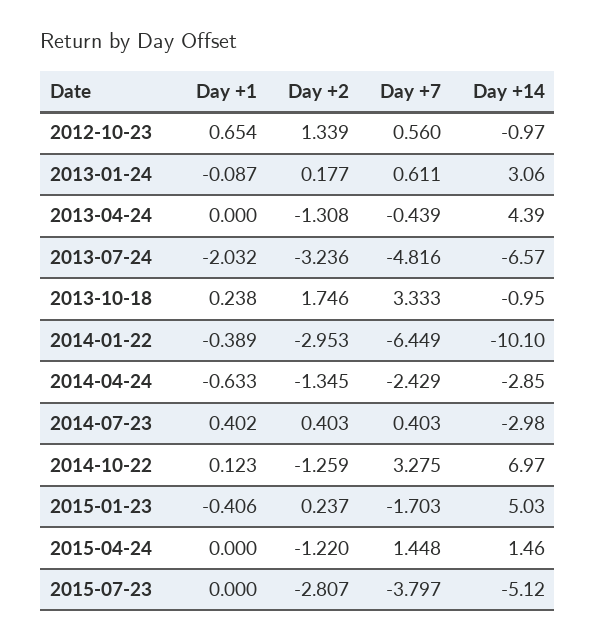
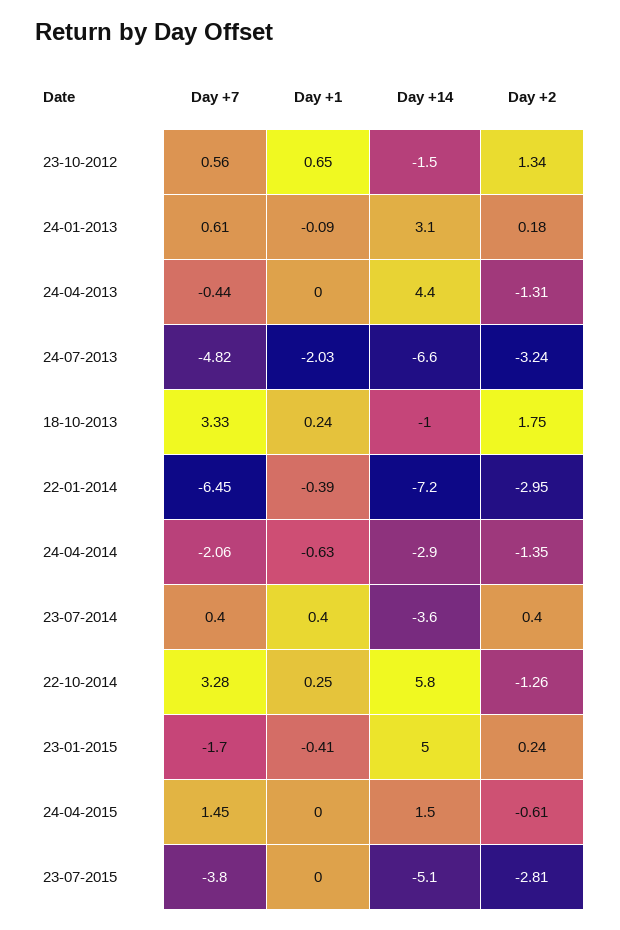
  {
    "Day +1": {
      "2012-10-23": 0.654,
      "2013-01-24": -0.087,
      "2013-04-24": 0,
      "2013-07-24": -2.032,
      "2013-10-18": 0.238,
      "2014-01-22": -0.389,
      "2014-04-24": -0.633,
      "2014-07-23": 0.402,
-     "2014-10-22": 0.123,
+     "2014-10-22": 0.25,
      "2015-01-23": -0.406,
      "2015-04-24": 0,
      "2015-07-23": 0
    },
    "Day +2": {
      "2012-10-23": 1.339,
      "2013-01-24": 0.177,
      "2013-04-24": -1.308,
      "2013-07-24": -3.236,
      "2013-10-18": 1.746,
      "2014-01-22": -2.953,
      "2014-04-24": -1.345,
      "2014-07-23": 0.403,
      "2014-10-22": -1.259,
      "2015-01-23": 0.237,
-     "2015-04-24": -1.22,
+     "2015-04-24": -0.61,
      "2015-07-23": -2.807
    },
    "Day +7": {
      "2012-10-23": 0.56,
      "2013-01-24": 0.611,
      "2013-04-24": -0.439,
      "2013-07-24": -4.816,
      "2013-10-18": 3.333,
      "2014-01-22": -6.449,
-     "2014-04-24": -2.429,
+     "2014-04-24": -2.06,
      "2014-07-23": 0.403,
      "2014-10-22": 3.275,
      "2015-01-23": -1.703,
      "2015-04-24": 1.448,
      "2015-07-23": -3.797
    },
    "Day +14": {
-     "2012-10-23": -0.97,
+     "2012-10-23": -1.5,
      "2013-01-24": 3.06,
      "2013-04-24": 4.39,
      "2013-07-24": -6.57,
      "2013-10-18": -0.95,
-     "2014-01-22": -10.1,
+     "2014-01-22": -7.2,
      "2014-04-24": -2.85,
-     "2014-07-23": -2.98,
+     "2014-07-23": -3.6,
-     "2014-10-22": 6.97,
+     "2014-10-22": 5.8,
      "2015-01-23": 5.03,
      "2015-04-24": 1.46,
      "2015-07-23": -5.12
    }
  }

